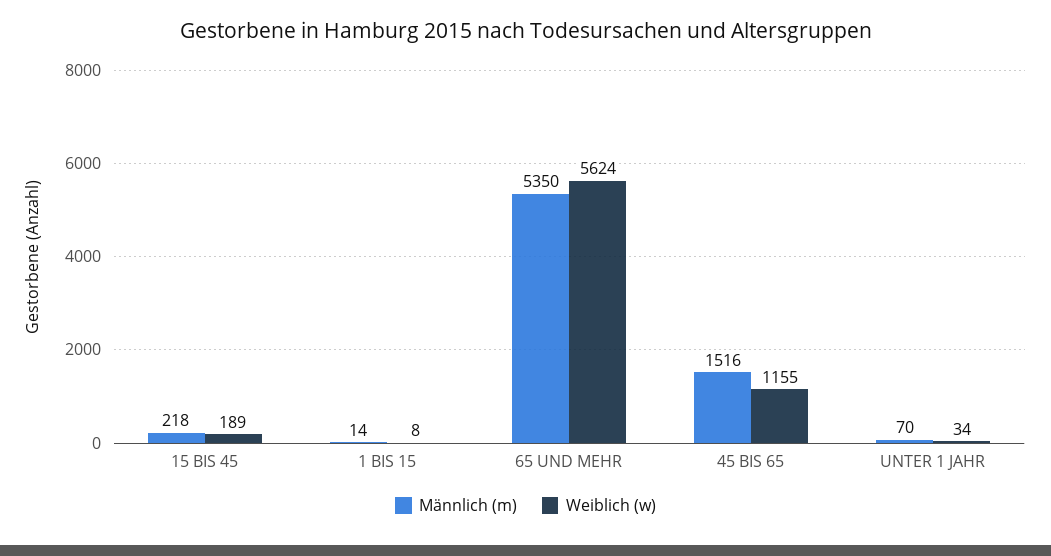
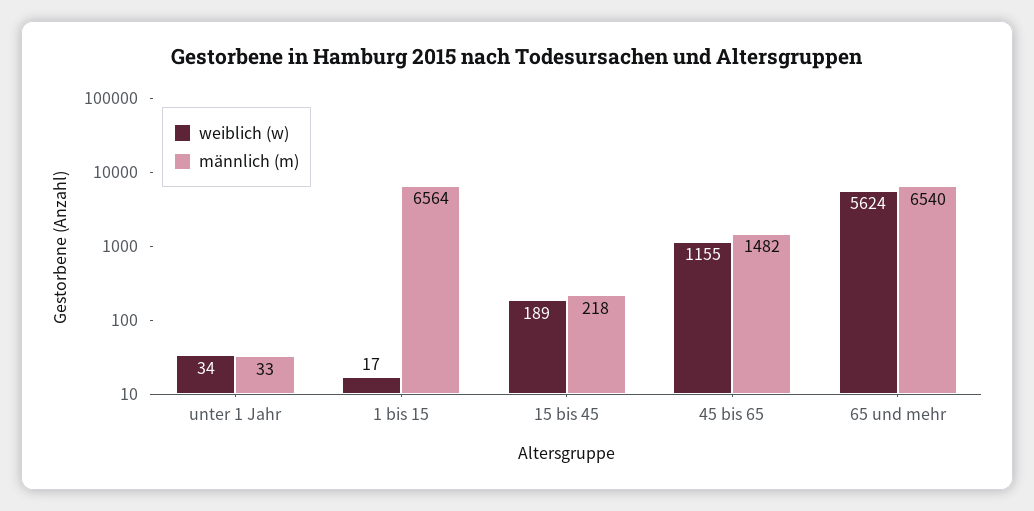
  {
    "Männlich (m)": {
      "15 BIS 45": 218,
-     "1 BIS 15": 14,
+     "1 BIS 15": 6564,
-     "65 UND MEHR": 5350,
+     "65 UND MEHR": 6540,
-     "45 BIS 65": 1516,
+     "45 BIS 65": 1482,
-     "UNTER 1 JAHR": 70
+     "UNTER 1 JAHR": 33
    },
    "Weiblich (w)": {
      "15 BIS 45": 189,
-     "1 BIS 15": 8,
+     "1 BIS 15": 17,
      "65 UND MEHR": 5624,
      "45 BIS 65": 1155,
      "UNTER 1 JAHR": 34
    }
  }

